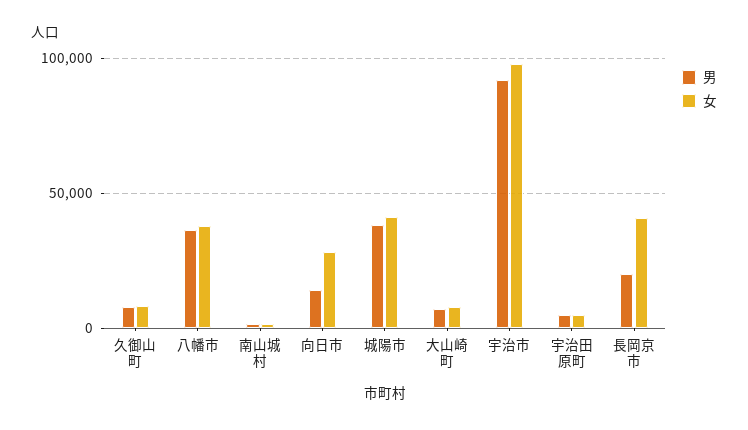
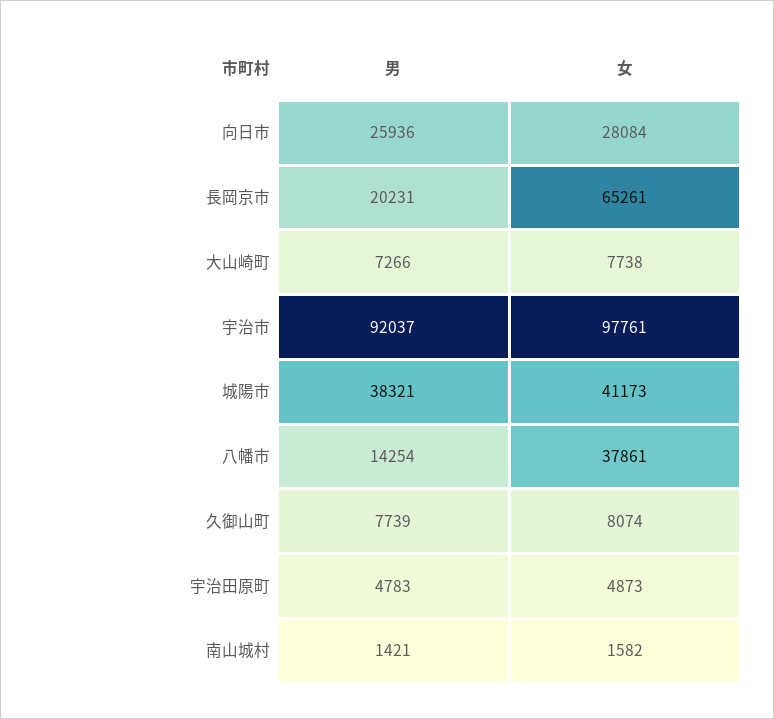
  {
    "男": {
      "久御山町": 7739,
-     "八幡市": 35000,
+     "八幡市": 14254,
      "南山城村": 1421,
-     "向日市": 15000,
+     "向日市": 25936,
      "城陽市": 38321,
      "大山崎町": 7266,
      "宇治市": 92037,
      "宇治田原町": 4783,
      "長岡京市": 20231
    },
    "女": {
      "久御山町": 8074,
      "八幡市": 37861,
      "南山城村": 1582,
      "向日市": 28084,
      "城陽市": 41173,
      "大山崎町": 7738,
      "宇治市": 97761,
      "宇治田原町": 4873,
-     "長岡京市": 40000
+     "長岡京市": 65261
    }
  }

